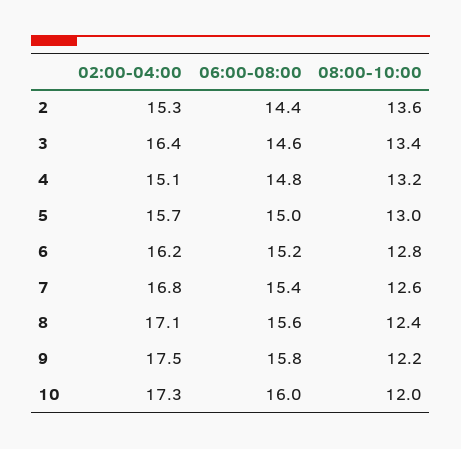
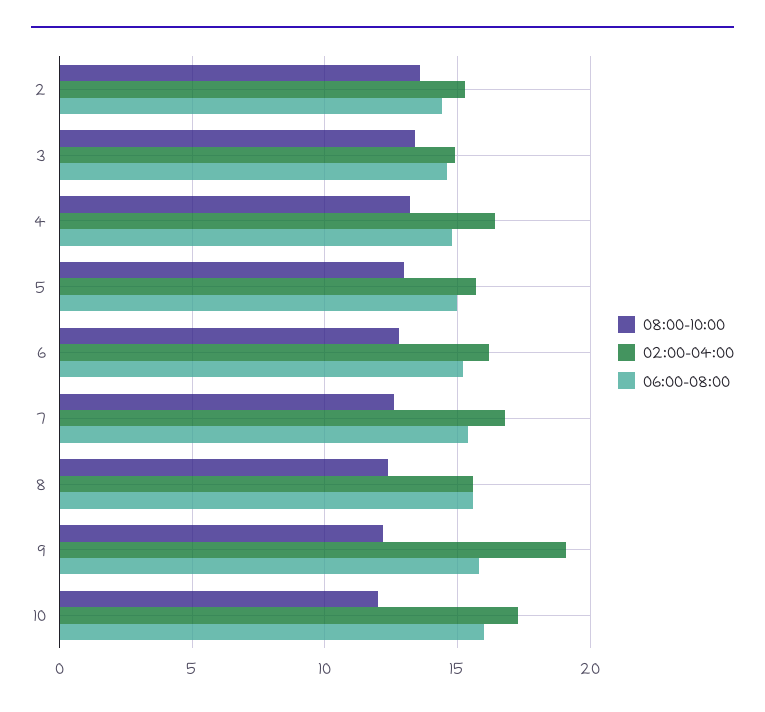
  {
    "02:00-04:00": {
      "2": 15.3,
-     "3": 16.4,
+     "3": 15,
-     "4": 15.1,
+     "4": 16.5,
      "5": 15.7,
      "6": 16.2,
      "7": 16.8,
-     "8": 17.1,
+     "8": 15.5,
-     "9": 17.5,
+     "9": 19,
      "10": 17.3
    },
    "06:00-08:00": {
      "2": 14.4,
      "3": 14.6,
      "4": 14.8,
      "5": 15,
      "6": 15.2,
      "7": 15.4,
      "8": 15.6,
      "9": 15.8,
      "10": 16
    },
    "08:00-10:00": {
      "2": 13.6,
      "3": 13.4,
      "4": 13.2,
      "5": 13,
      "6": 12.8,
      "7": 12.6,
      "8": 12.4,
      "9": 12.2,
      "10": 12
    }
  }

